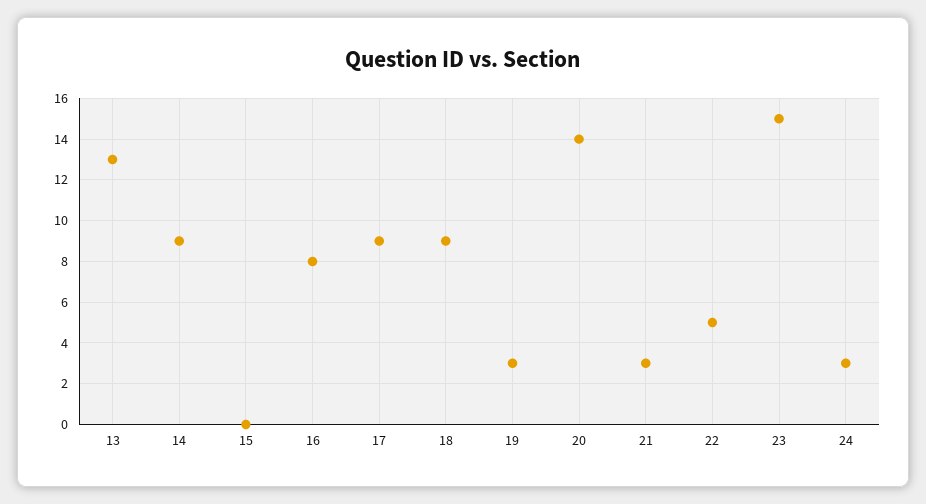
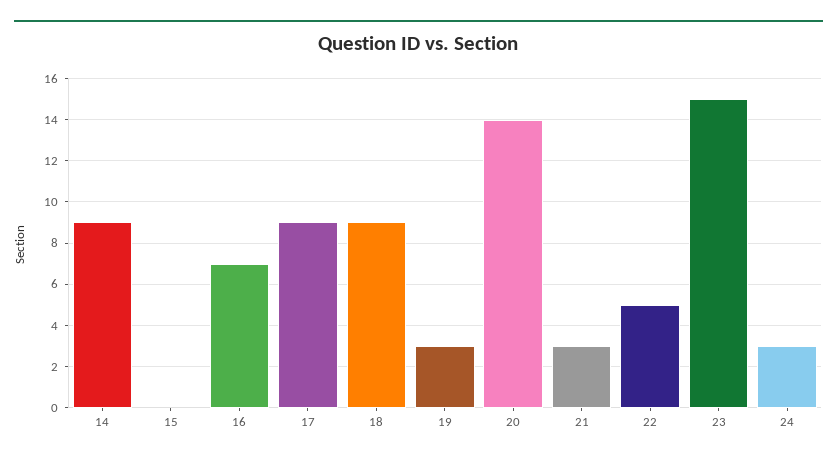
  {
-   "13": 13,
    "14": 9,
    "15": 0,
-   "16": 8,
+   "16": 7,
    "17": 9,
    "18": 9,
    "19": 3,
    "20": 14,
    "21": 3,
    "22": 5,
    "23": 15,
    "24": 3
  }

